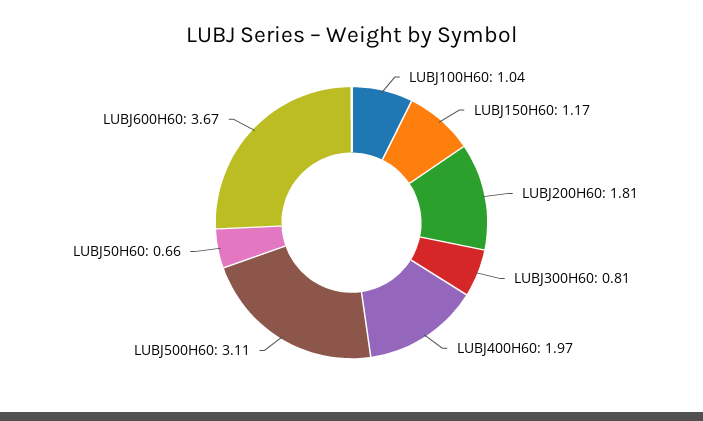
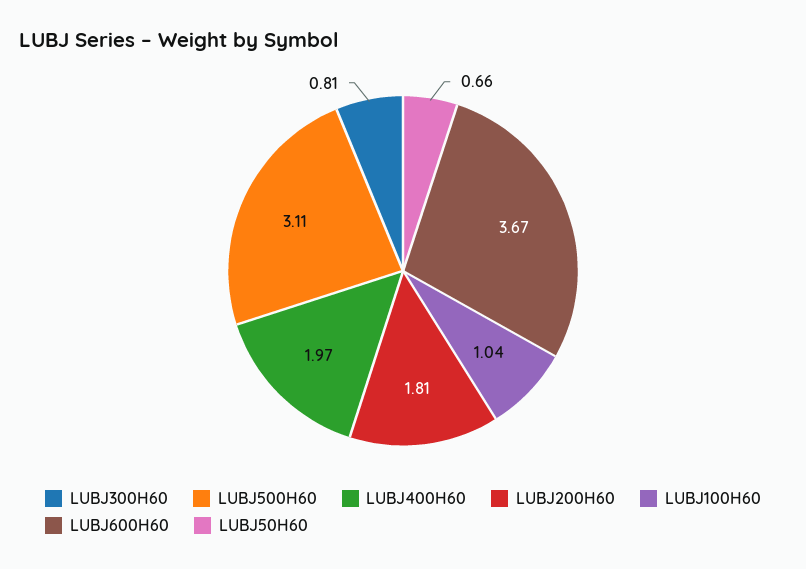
  {
    "LUBJ100H60": 1.04,
-   "LUBJ150H60": 1.17,
    "LUBJ200H60": 1.81,
    "LUBJ300H60": 0.81,
    "LUBJ400H60": 1.97,
    "LUBJ500H60": 3.11,
    "LUBJ50H60": 0.66,
    "LUBJ600H60": 3.67
  }

